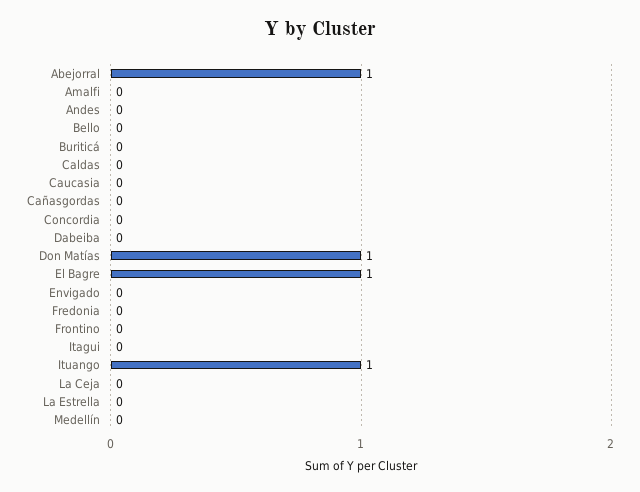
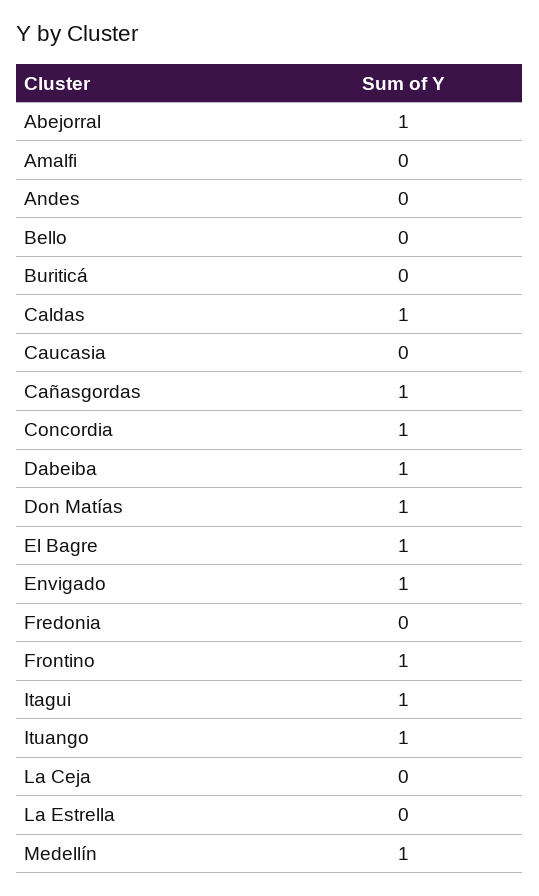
  {
    "Abejorral": 1,
    "Amalfi": 0,
    "Andes": 0,
    "Bello": 0,
    "Buriticá": 0,
-   "Caldas": 0,
+   "Caldas": 1,
    "Caucasia": 0,
-   "Cañasgordas": 0,
+   "Cañasgordas": 1,
-   "Concordia": 0,
+   "Concordia": 1,
-   "Dabeiba": 0,
+   "Dabeiba": 1,
    "Don Matías": 1,
    "El Bagre": 1,
-   "Envigado": 0,
+   "Envigado": 1,
    "Fredonia": 0,
-   "Frontino": 0,
+   "Frontino": 1,
-   "Itagui": 0,
+   "Itagui": 1,
    "Ituango": 1,
    "La Ceja": 0,
    "La Estrella": 0,
-   "Medellín": 0
+   "Medellín": 1
  }

